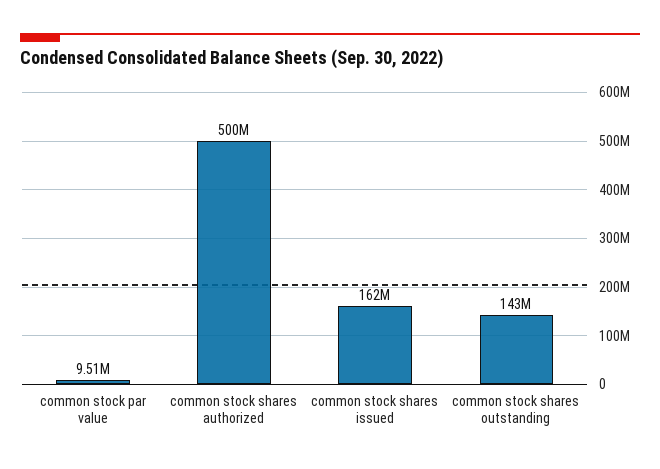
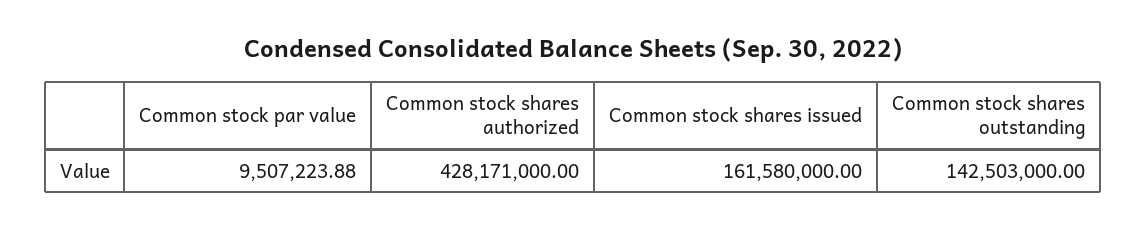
  {
    "common stock par value": 9507223.88,
-   "common stock shares authorized": 500000000,
+   "common stock shares authorized": 428171000,
    "common stock shares issued": 161580000,
    "common stock shares outstanding": 142503000
  }

